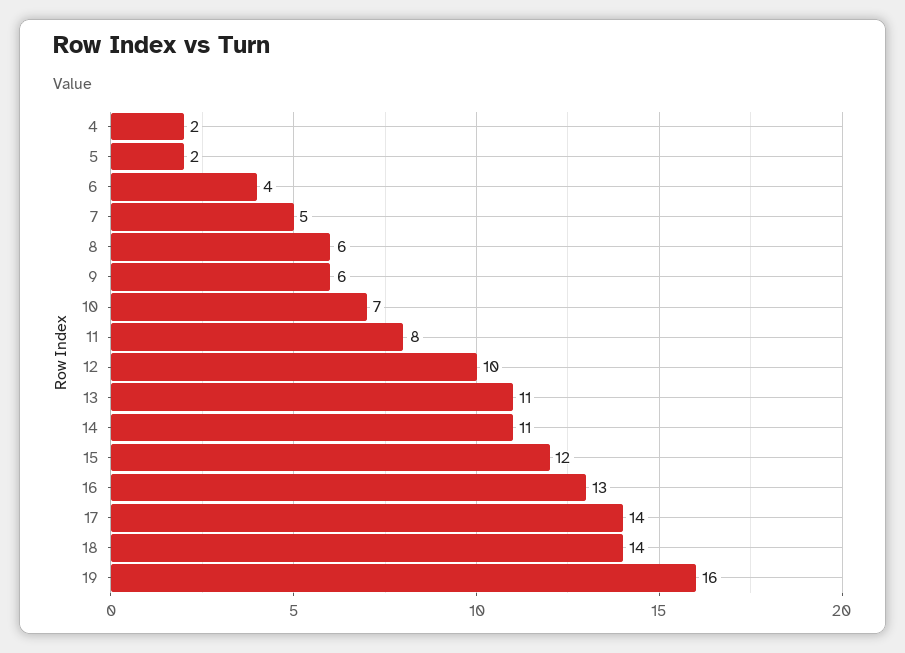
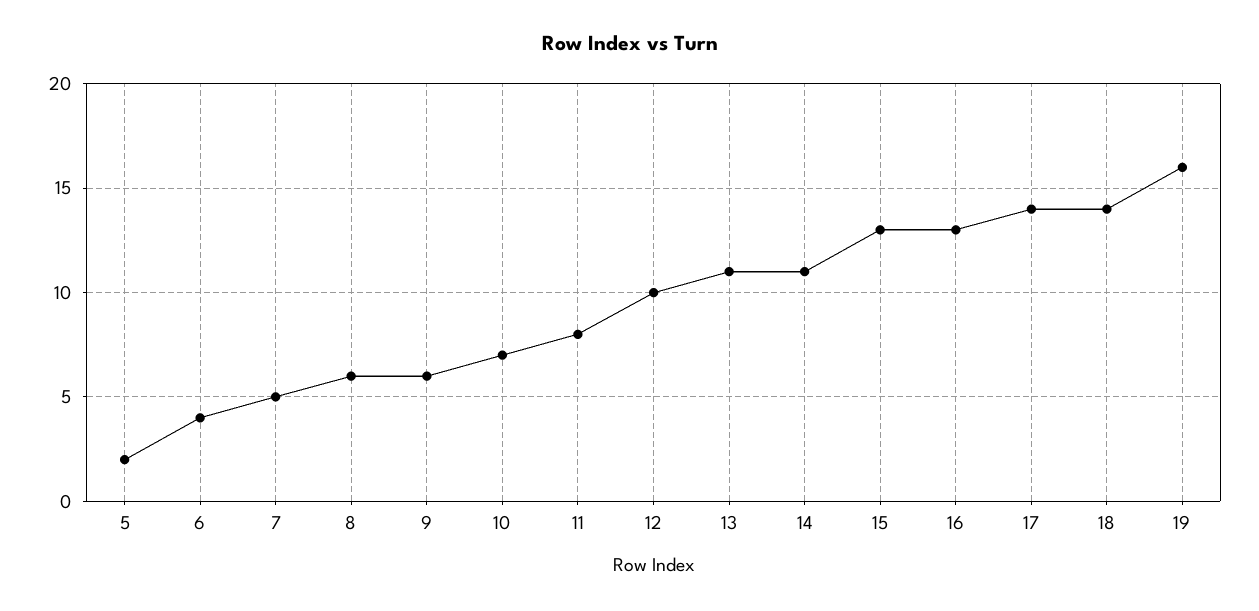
  {
-   "4": 2,
    "5": 2,
    "6": 4,
    "7": 5,
    "8": 6,
    "9": 6,
    "10": 7,
    "11": 8,
    "12": 10,
    "13": 11,
    "14": 11,
-   "15": 12,
+   "15": 13,
    "16": 13,
    "17": 14,
    "18": 14,
    "19": 16
  }

